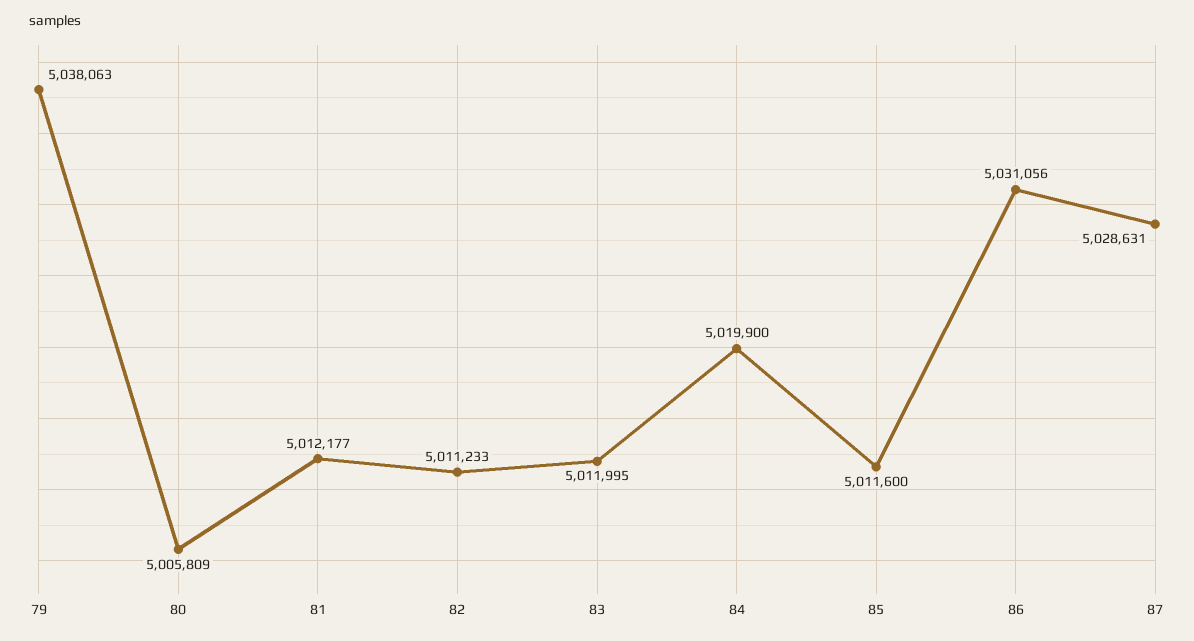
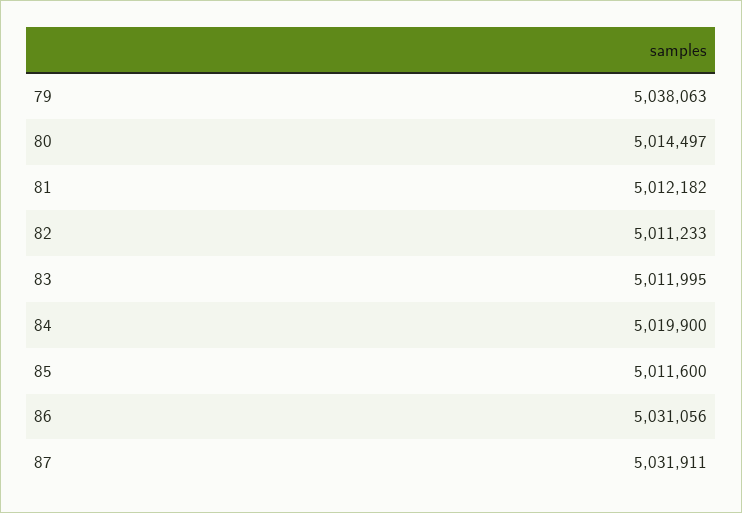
  {
    "79": 5038063,
-   "80": 5005809,
+   "80": 5014497,
-   "81": 5012177,
+   "81": 5012182,
    "82": 5011233,
    "83": 5011995,
    "84": 5019900,
    "85": 5011600,
    "86": 5031056,
-   "87": 5028631
+   "87": 5031911
  }

